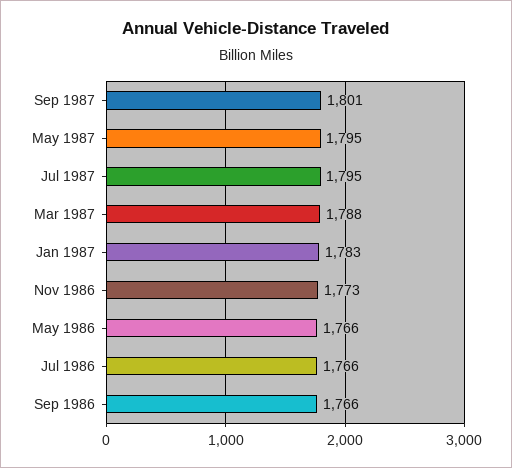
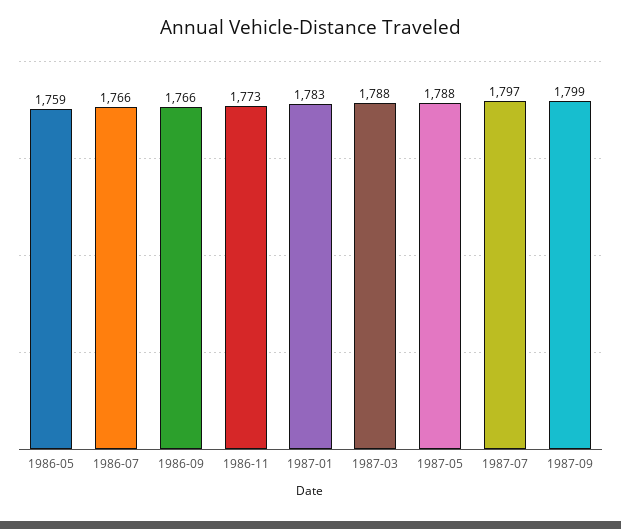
  {
-   "Sep 1987": 1801,
+   "Sep 1987": 1799,
-   "May 1987": 1795,
+   "May 1987": 1788,
-   "Jul 1987": 1795,
+   "Jul 1987": 1797,
    "Mar 1987": 1788,
    "Jan 1987": 1783,
    "Nov 1986": 1773,
-   "May 1986": 1766,
+   "May 1986": 1759,
    "Jul 1986": 1766,
    "Sep 1986": 1766
  }

